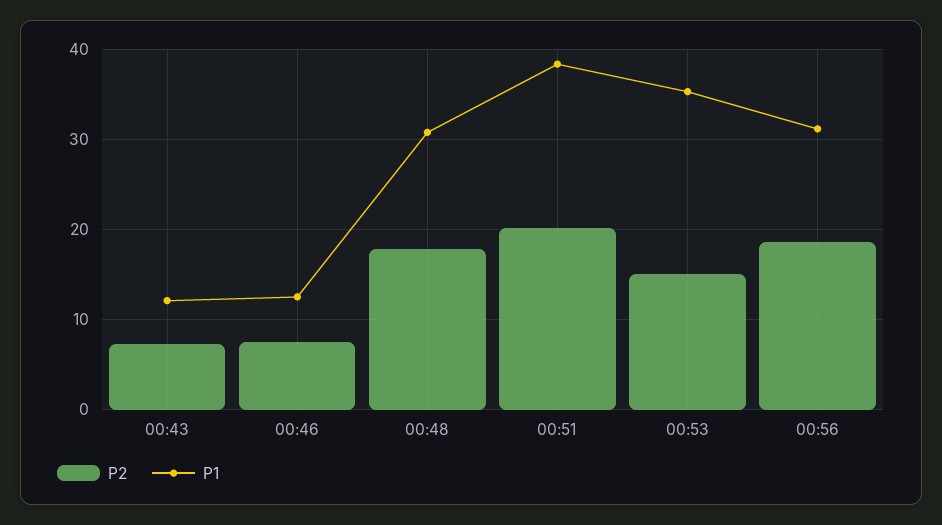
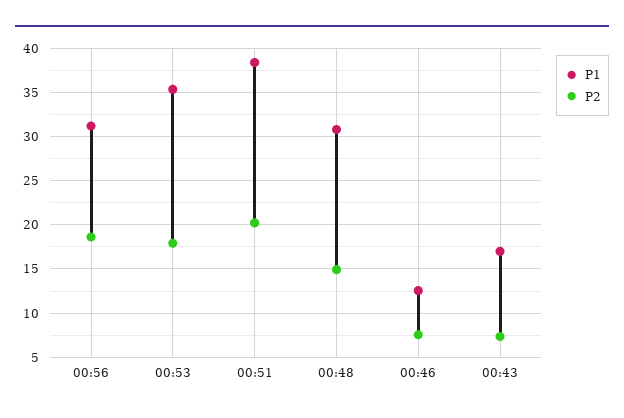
  {
    "P2": {
      "00:43": 7,
      "00:46": 8,
-     "00:48": 18,
+     "00:48": 15,
      "00:51": 20,
-     "00:53": 15,
+     "00:53": 18,
      "00:56": 19
    },
    "P1": {
-     "00:43": 12,
+     "00:43": 17,
      "00:46": 13,
      "00:48": 31,
      "00:51": 38,
      "00:53": 35,
      "00:56": 31
    }
  }

